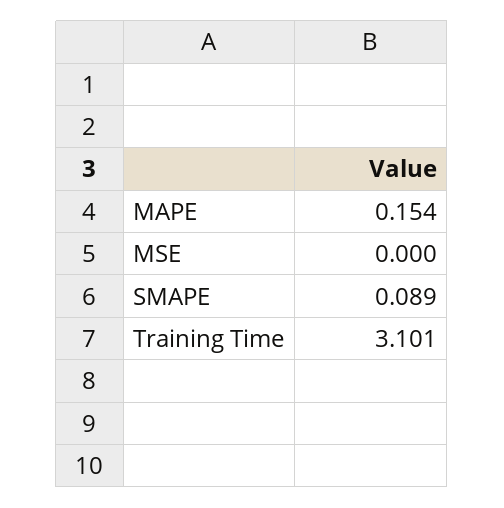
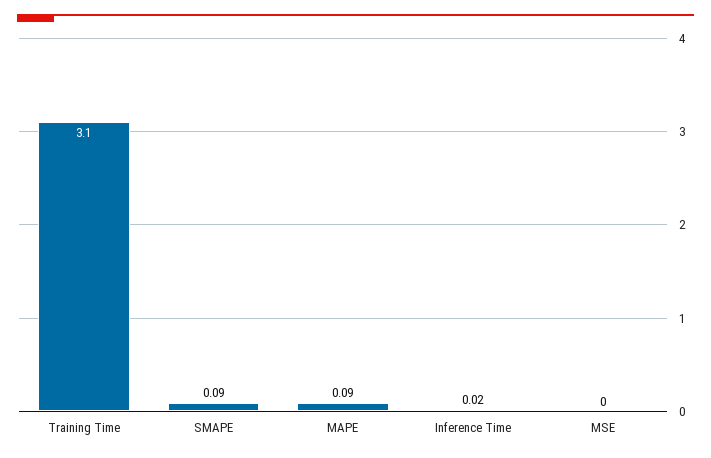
  {
-   "MAPE": 0.154,
+   "MAPE": 0.09,
    "MSE": 0,
    "SMAPE": 0.089,
-   "Training Time": 3.101
+   "Training Time": 3.101,
+   "Inference Time": 0.02
  }

